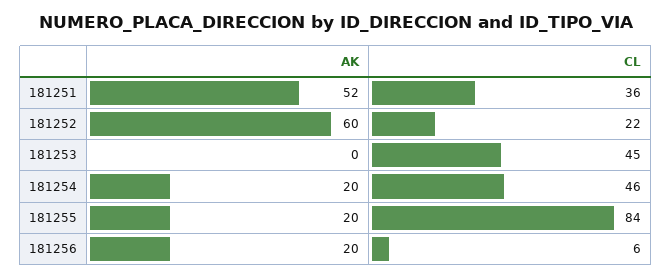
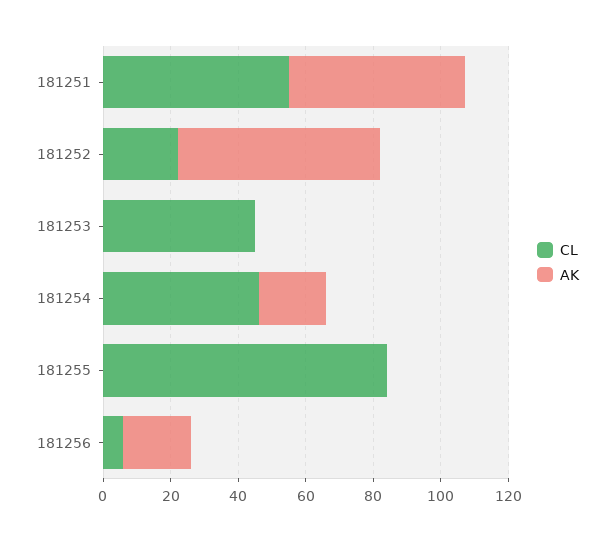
  {
    "AK": {
      "181251": 52,
      "181252": 60,
      "181253": 0,
      "181254": 20,
-     "181255": 20,
+     "181255": 0,
      "181256": 20
    },
    "CL": {
-     "181251": 36,
+     "181251": 55,
      "181252": 22,
      "181253": 45,
      "181254": 46,
      "181255": 84,
      "181256": 6
    }
  }

